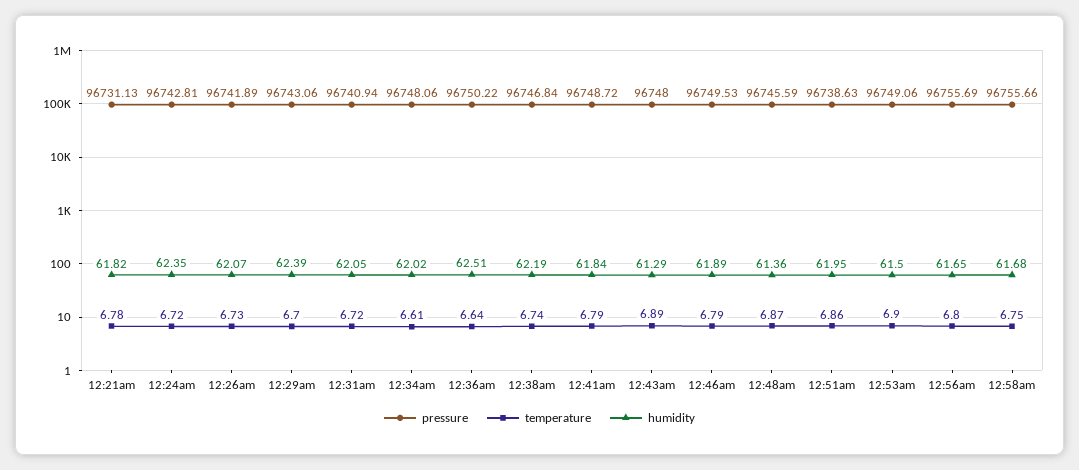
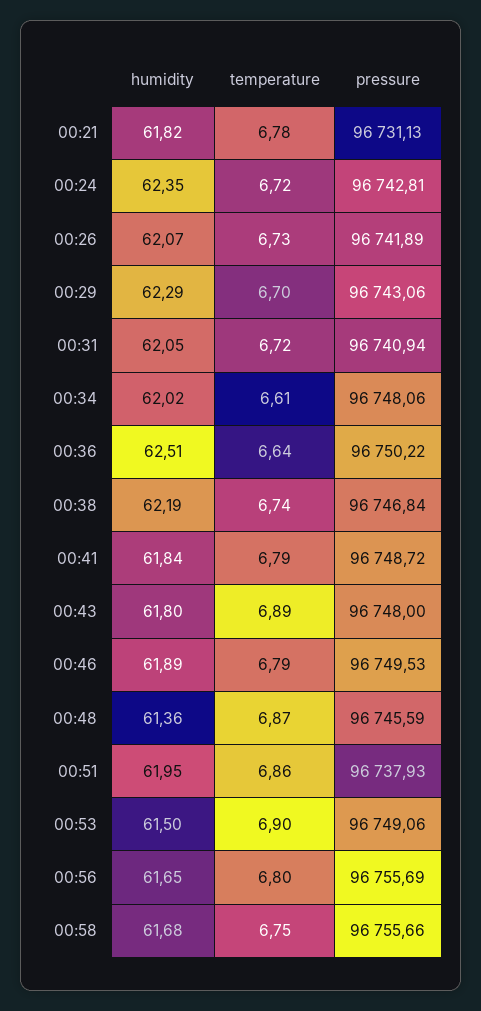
  {
    "pressure": {
      "12:21am": 96731.13,
      "12:24am": 96742.81,
      "12:26am": 96741.89,
      "12:29am": 96743.06,
      "12:31am": 96740.94,
      "12:34am": 96748.06,
      "12:36am": 96750.22,
      "12:38am": 96746.84,
      "12:41am": 96748.72,
      "12:43am": 96748,
      "12:46am": 96749.53,
      "12:48am": 96745.59,
-     "12:51am": 96738.63,
+     "12:51am": 96737.93,
      "12:53am": 96749.06,
      "12:56am": 96755.69,
      "12:58am": 96755.66
    },
    "temperature": {
      "12:21am": 6.78,
      "12:24am": 6.72,
      "12:26am": 6.73,
      "12:29am": 6.7,
      "12:31am": 6.72,
      "12:34am": 6.61,
      "12:36am": 6.64,
      "12:38am": 6.74,
      "12:41am": 6.79,
      "12:43am": 6.89,
      "12:46am": 6.79,
      "12:48am": 6.87,
      "12:51am": 6.86,
      "12:53am": 6.9,
      "12:56am": 6.8,
      "12:58am": 6.75
    },
    "humidity": {
      "12:21am": 61.82,
      "12:24am": 62.35,
      "12:26am": 62.07,
-     "12:29am": 62.39,
+     "12:29am": 62.29,
      "12:31am": 62.05,
      "12:34am": 62.02,
      "12:36am": 62.51,
      "12:38am": 62.19,
      "12:41am": 61.84,
-     "12:43am": 61.29,
+     "12:43am": 61.8,
      "12:46am": 61.89,
      "12:48am": 61.36,
      "12:51am": 61.95,
      "12:53am": 61.5,
      "12:56am": 61.65,
      "12:58am": 61.68
    }
  }

